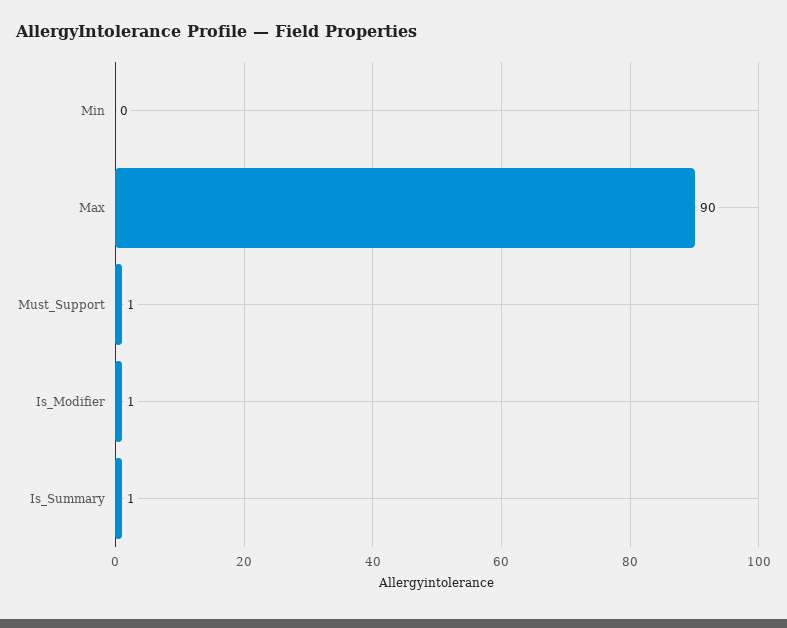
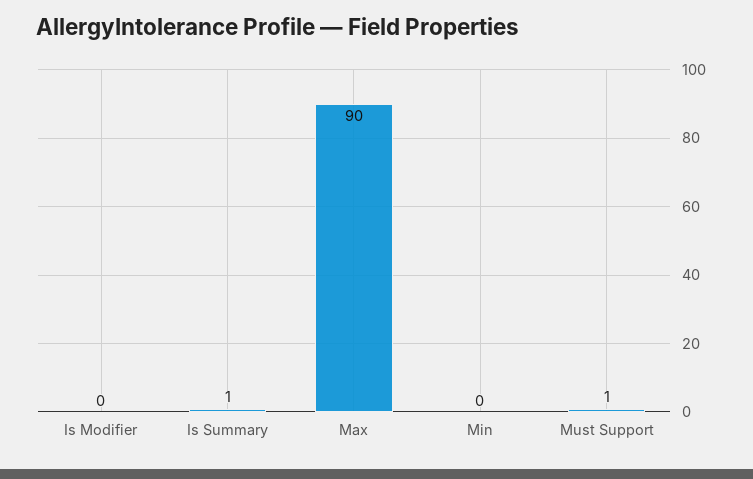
  {
    "Min": 0,
    "Max": 90,
    "Must_Support": 1,
-   "Is_Modifier": 1,
+   "Is_Modifier": 0,
    "Is_Summary": 1
  }

